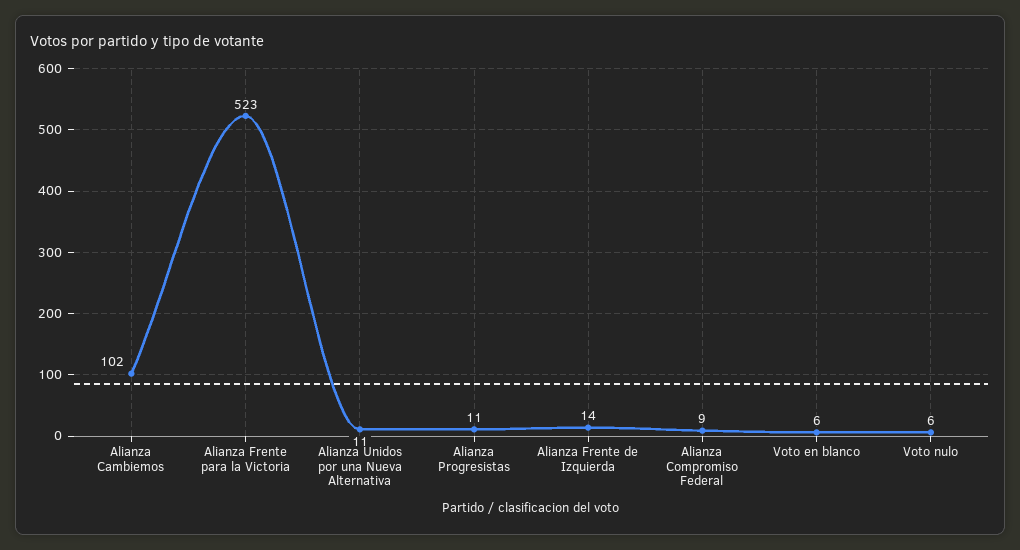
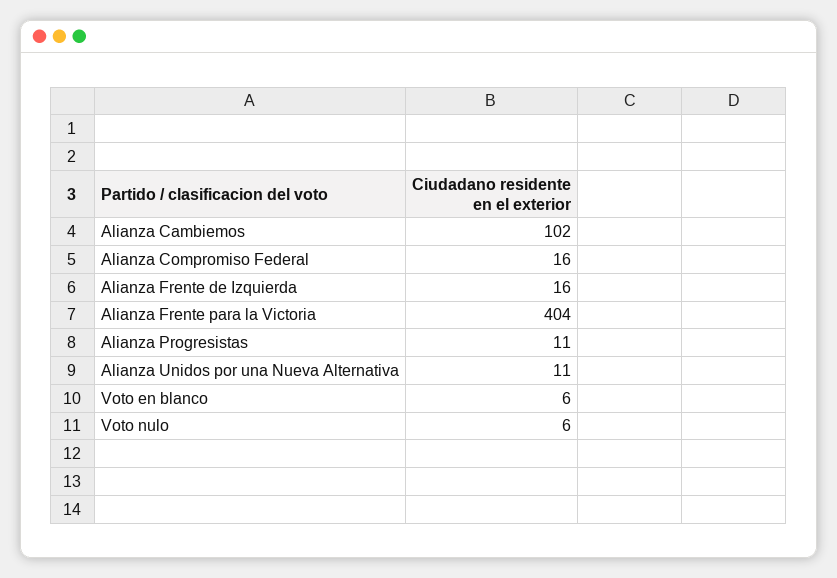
  {
    "Alianza Cambiemos": 102,
-   "Alianza Frente para la Victoria": 523,
+   "Alianza Frente para la Victoria": 404,
    "Alianza Unidos por una Nueva Alternativa": 11,
    "Alianza Progresistas": 11,
-   "Alianza Frente de Izquierda": 14,
+   "Alianza Frente de Izquierda": 16,
-   "Alianza Compromiso Federal": 9,
+   "Alianza Compromiso Federal": 16,
    "Voto en blanco": 6,
    "Voto nulo": 6
  }

